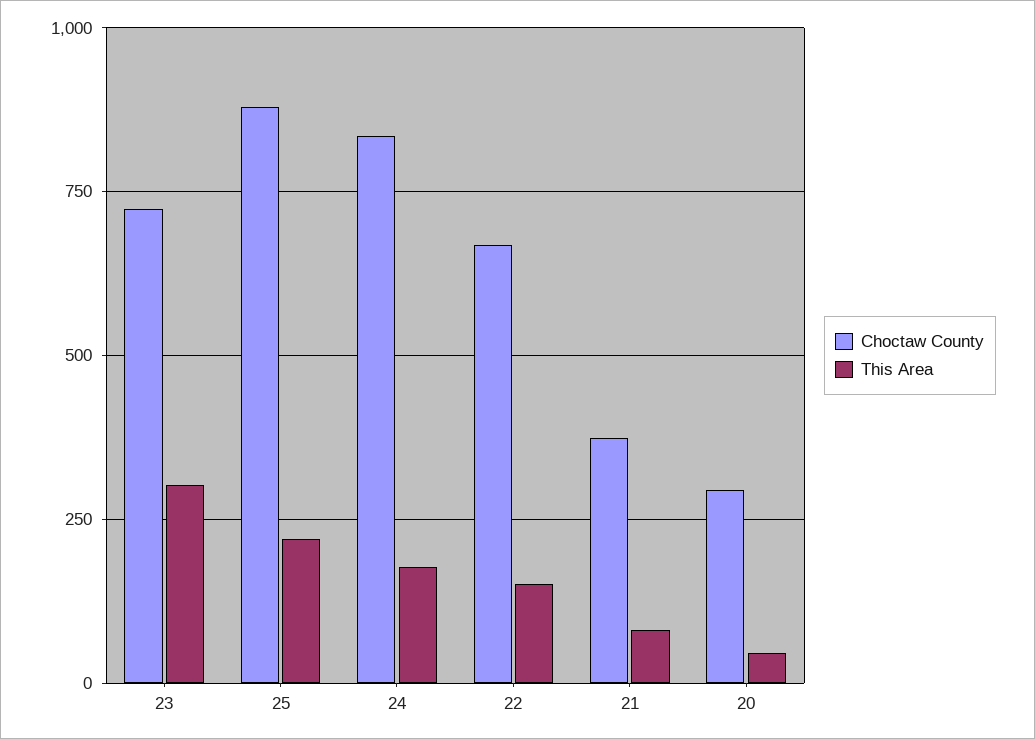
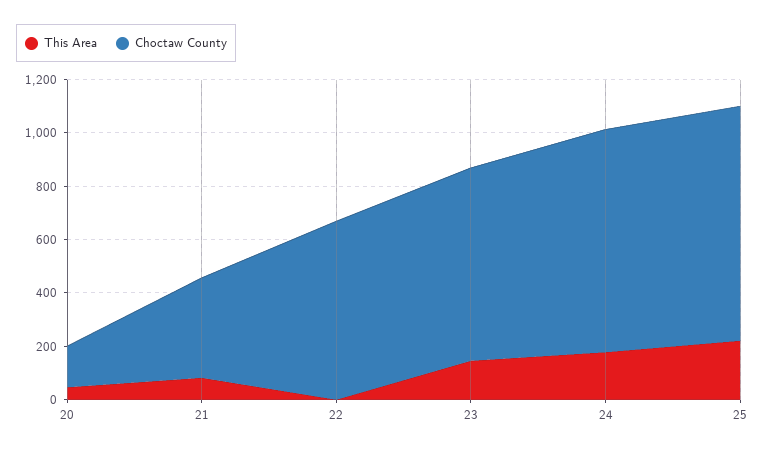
  {
    "Choctaw County": {
      "23": 725,
      "25": 875,
      "24": 825,
      "22": 675,
      "21": 375,
-     "20": 300
+     "20": 150
    },
    "This Area": {
-     "23": 300,
+     "23": 150,
      "25": 225,
      "24": 175,
-     "22": 150,
+     "22": 0,
      "21": 75,
      "20": 50
    }
  }

